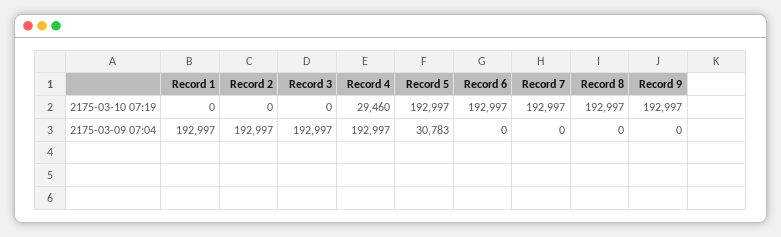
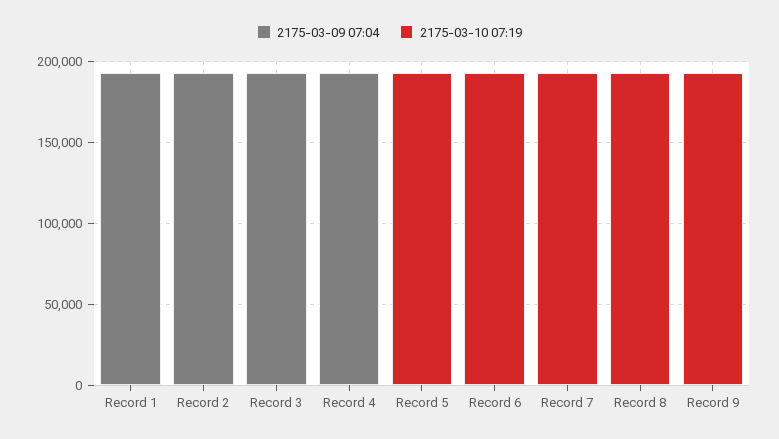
  {
    "2175-03-10 07:19": {
      "Record 1": 0,
      "Record 2": 0,
      "Record 3": 0,
-     "Record 4": 29460,
+     "Record 4": 0,
      "Record 5": 192997,
      "Record 6": 192997,
      "Record 7": 192997,
      "Record 8": 192997,
      "Record 9": 192997
    },
    "2175-03-09 07:04": {
      "Record 1": 192997,
      "Record 2": 192997,
      "Record 3": 192997,
      "Record 4": 192997,
-     "Record 5": 30783,
+     "Record 5": 0,
      "Record 6": 0,
      "Record 7": 0,
      "Record 8": 0,
      "Record 9": 0
    }
  }

